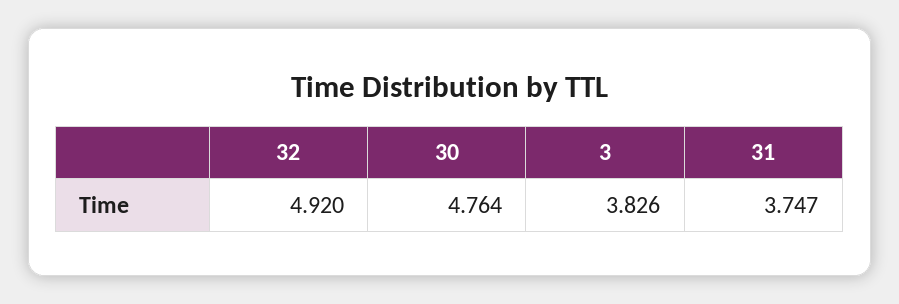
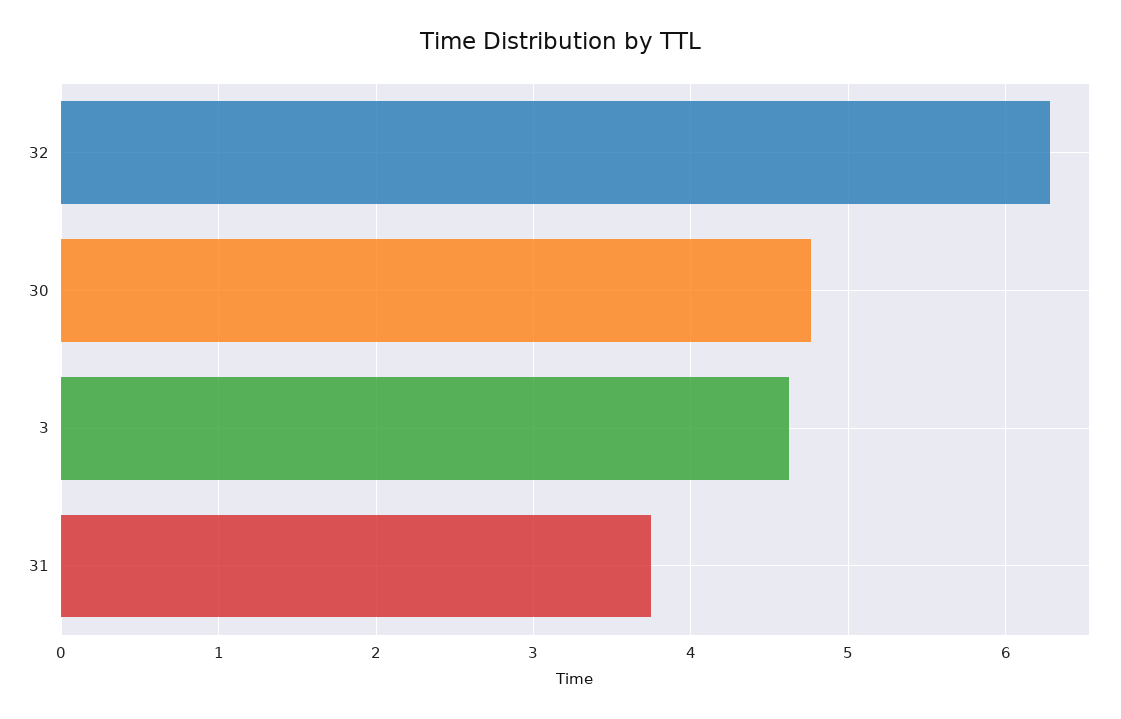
  {
-   "32": 4.92,
+   "32": 6.3,
    "30": 4.764,
-   "3": 3.826,
+   "3": 4.6,
    "31": 3.747
  }

